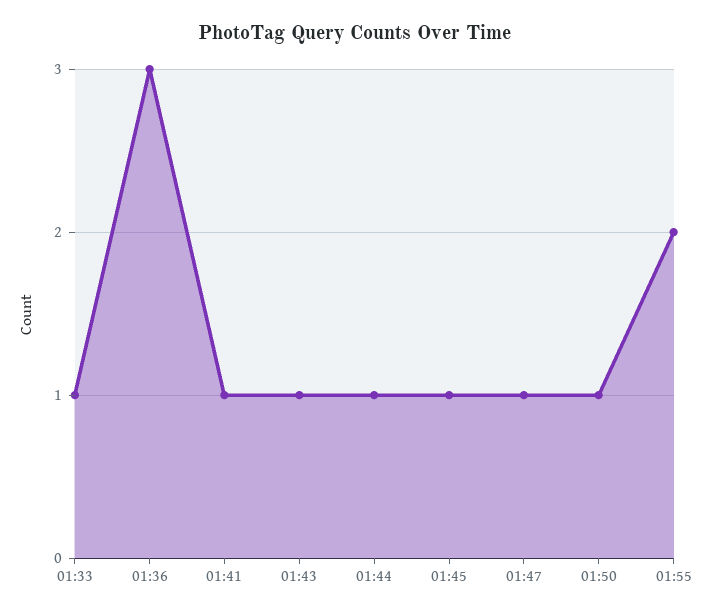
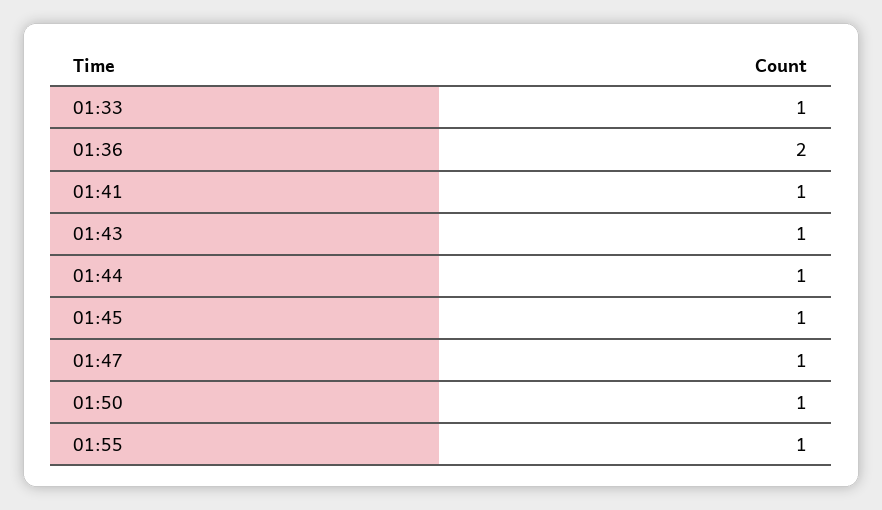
  {
    "01:33": 1,
-   "01:36": 3,
+   "01:36": 2,
    "01:41": 1,
    "01:43": 1,
    "01:44": 1,
    "01:45": 1,
    "01:47": 1,
    "01:50": 1,
-   "01:55": 2
+   "01:55": 1
  }

